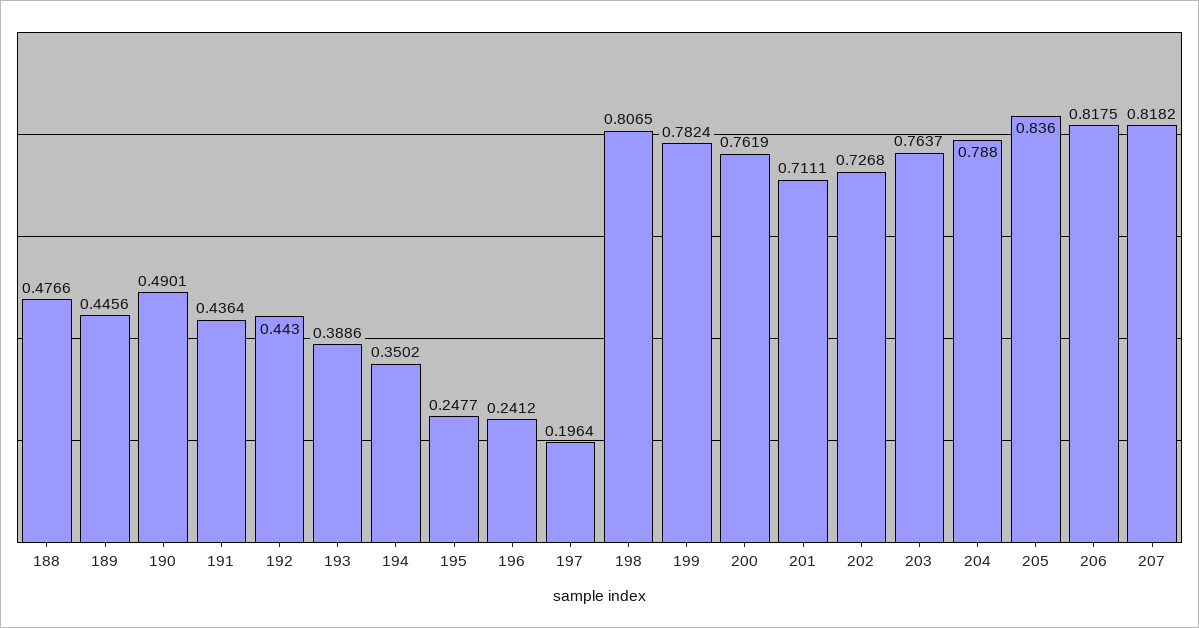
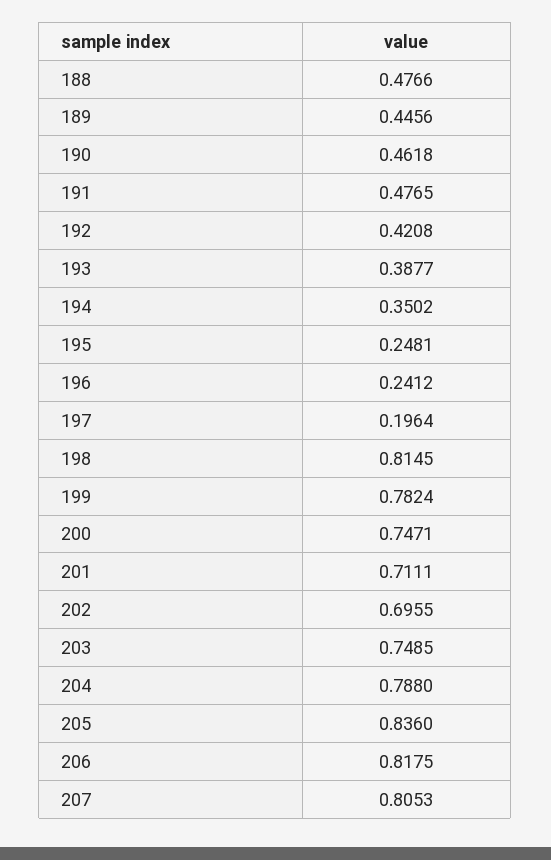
  {
    "188": 0.4766,
    "189": 0.4456,
-   "190": 0.4901,
+   "190": 0.4618,
-   "191": 0.4364,
+   "191": 0.4765,
-   "192": 0.443,
+   "192": 0.4208,
-   "193": 0.3886,
+   "193": 0.3877,
    "194": 0.3502,
-   "195": 0.2477,
+   "195": 0.2481,
    "196": 0.2412,
    "197": 0.1964,
-   "198": 0.8065,
+   "198": 0.8145,
    "199": 0.7824,
-   "200": 0.7619,
+   "200": 0.7471,
    "201": 0.7111,
-   "202": 0.7268,
+   "202": 0.6955,
-   "203": 0.7637,
+   "203": 0.7485,
    "204": 0.788,
    "205": 0.836,
    "206": 0.8175,
-   "207": 0.8182
+   "207": 0.8053
  }

